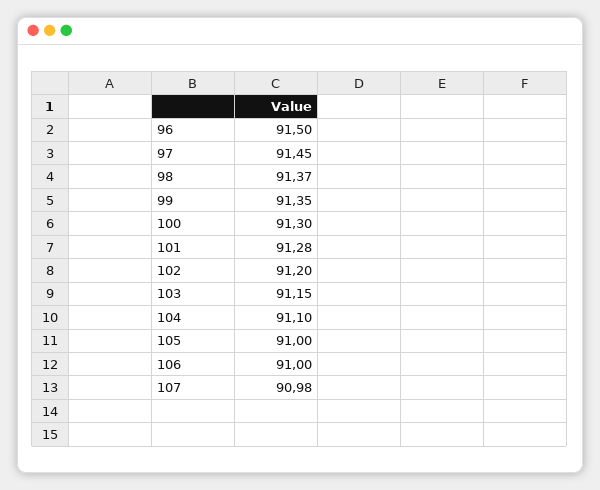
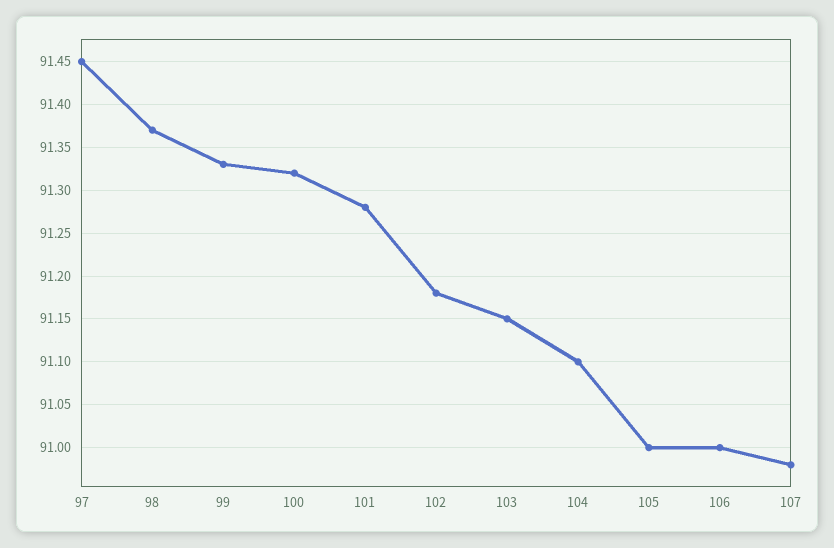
  {
-   "96": 91.5,
    "97": 91.45,
    "98": 91.37,
-   "99": 91.35,
+   "99": 91.33,
-   "100": 91.3,
+   "100": 91.32,
    "101": 91.28,
-   "102": 91.2,
+   "102": 91.18,
    "103": 91.15,
    "104": 91.1,
    "105": 91,
    "106": 91,
    "107": 90.98
  }

